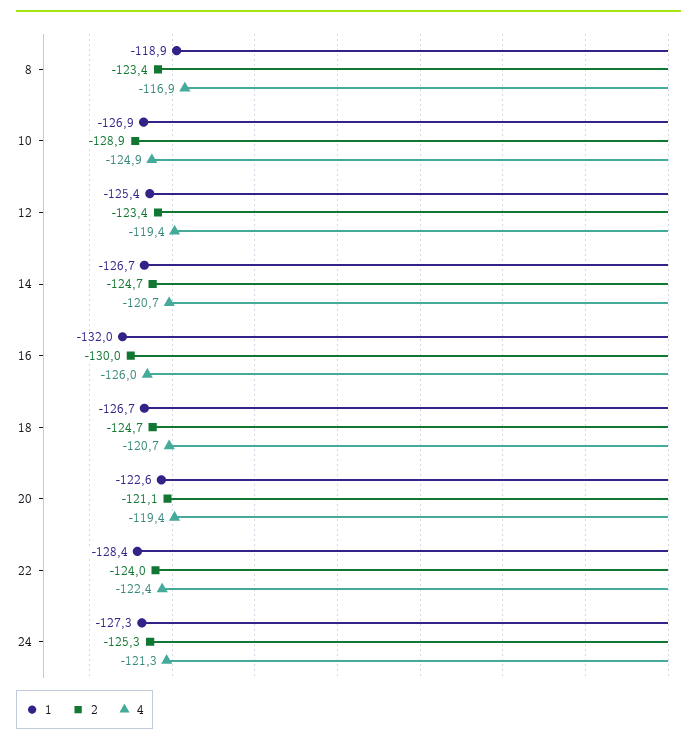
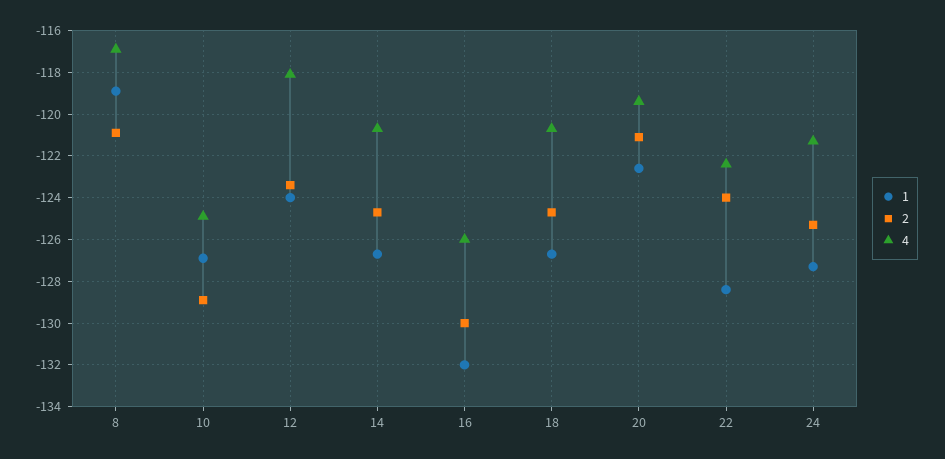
  {
    "1": {
      "8": -118.9,
      "10": -126.9,
-     "12": -125.4,
+     "12": -124,
      "14": -126.7,
      "16": -132,
      "18": -126.7,
      "20": -122.6,
      "22": -128.4,
      "24": -127.3
    },
    "2": {
-     "8": -123.4,
+     "8": -121,
      "10": -128.9,
      "12": -123.4,
      "14": -124.7,
      "16": -130,
      "18": -124.7,
      "20": -121.1,
      "22": -124,
      "24": -125.3
    },
    "4": {
      "8": -116.9,
      "10": -124.9,
-     "12": -119.4,
+     "12": -118,
      "14": -120.7,
      "16": -126,
      "18": -120.7,
      "20": -119.4,
      "22": -122.4,
      "24": -121.3
    }
  }

